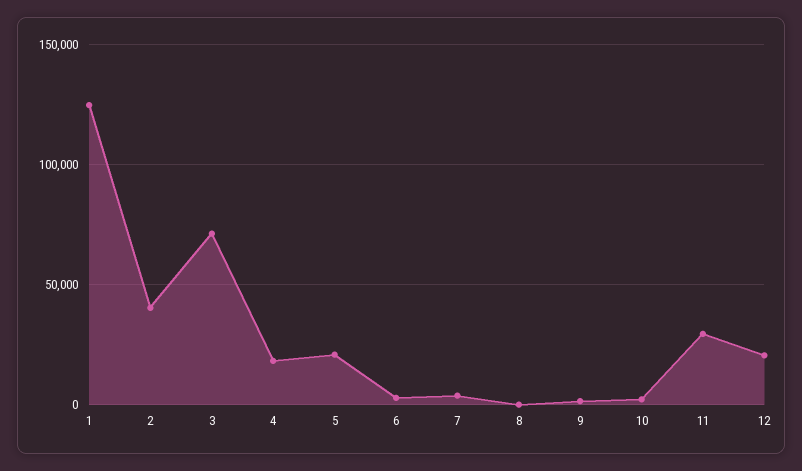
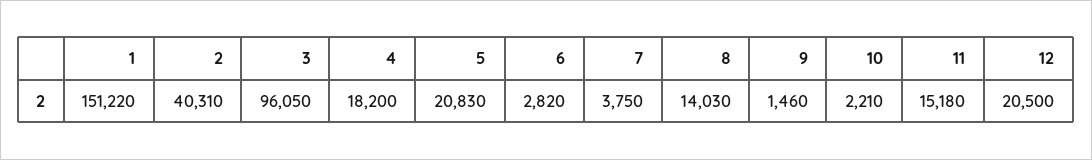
  {
-   "1": 125000,
+   "1": 151220,
    "2": 40310,
-   "3": 70000,
+   "3": 96050,
    "4": 18200,
    "5": 20830,
    "6": 2820,
    "7": 3750,
-   "8": 0,
+   "8": 14030,
    "9": 1460,
    "10": 2210,
-   "11": 30000,
+   "11": 15180,
    "12": 20500
  }

